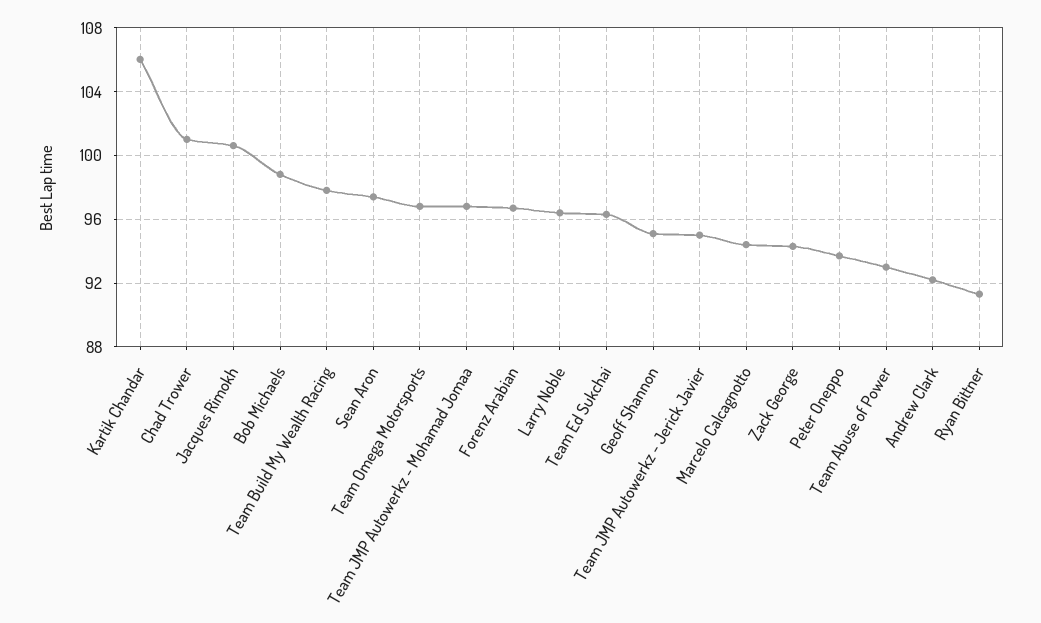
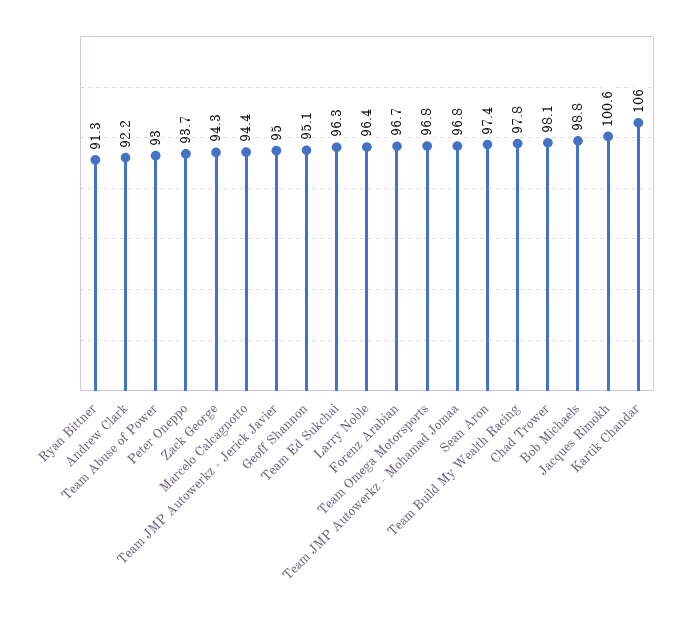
  {
    "Kartik Chandar": 106,
-   "Chad Trower": 101,
+   "Chad Trower": 98.1,
    "Jacques Rimokh": 100.6,
    "Bob Michaels": 98.8,
    "Team Build My Wealth Racing": 97.8,
    "Sean Aron": 97.4,
    "Team Omega Motorsports": 96.8,
    "Team JMP Autowerkz - Mohamad Jomaa": 96.8,
    "Forenz Arabian": 96.7,
    "Larry Noble": 96.4,
    "Team Ed Sukchai": 96.3,
    "Geoff Shannon": 95.1,
    "Team JMP Autowerkz - Jerick Javier": 95,
    "Marcelo Calcagnotto": 94.4,
    "Zack George": 94.3,
    "Peter Oneppo": 93.7,
    "Team Abuse of Power": 93,
    "Andrew Clark": 92.2,
    "Ryan Bittner": 91.3
  }

